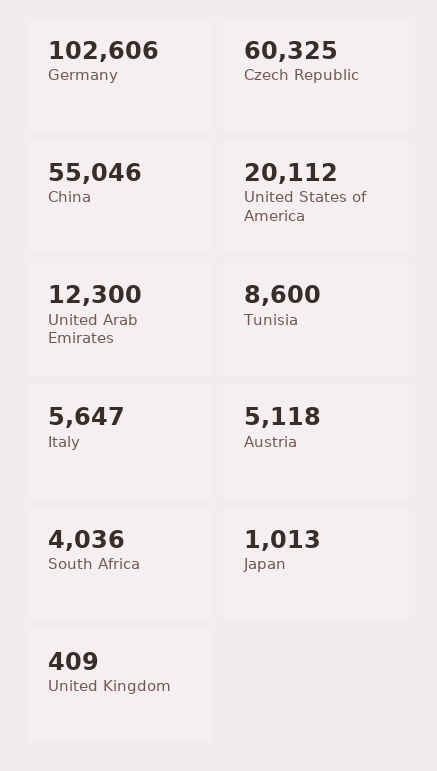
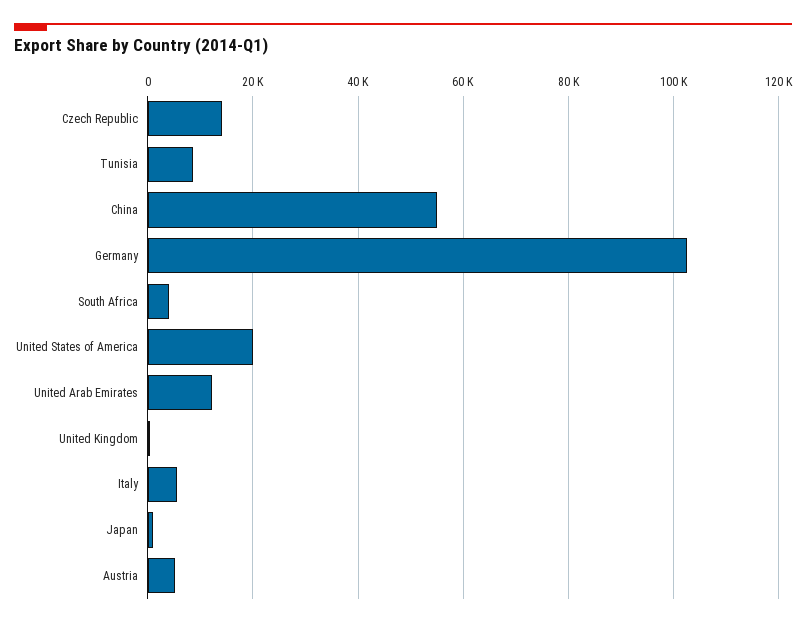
  {
    "Germany": 102606,
-   "Czech Republic": 60325,
+   "Czech Republic": 14000,
    "China": 55046,
    "United States of America": 20112,
    "United Arab Emirates": 12300,
    "Tunisia": 8600,
    "Italy": 5647,
    "Austria": 5118,
    "South Africa": 4036,
    "Japan": 1013,
    "United Kingdom": 409
  }

